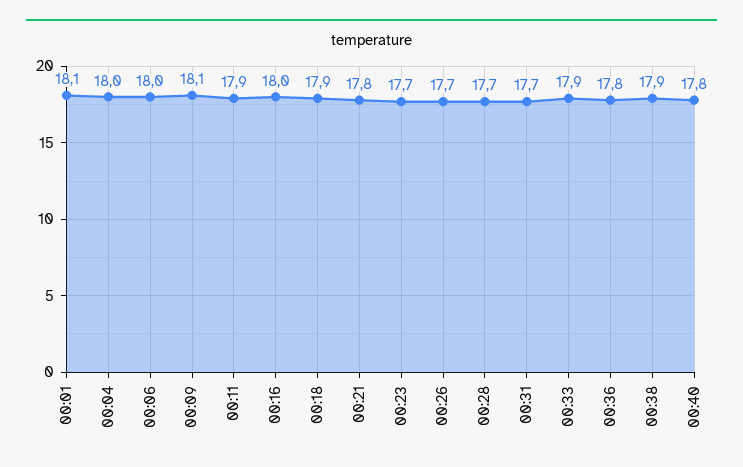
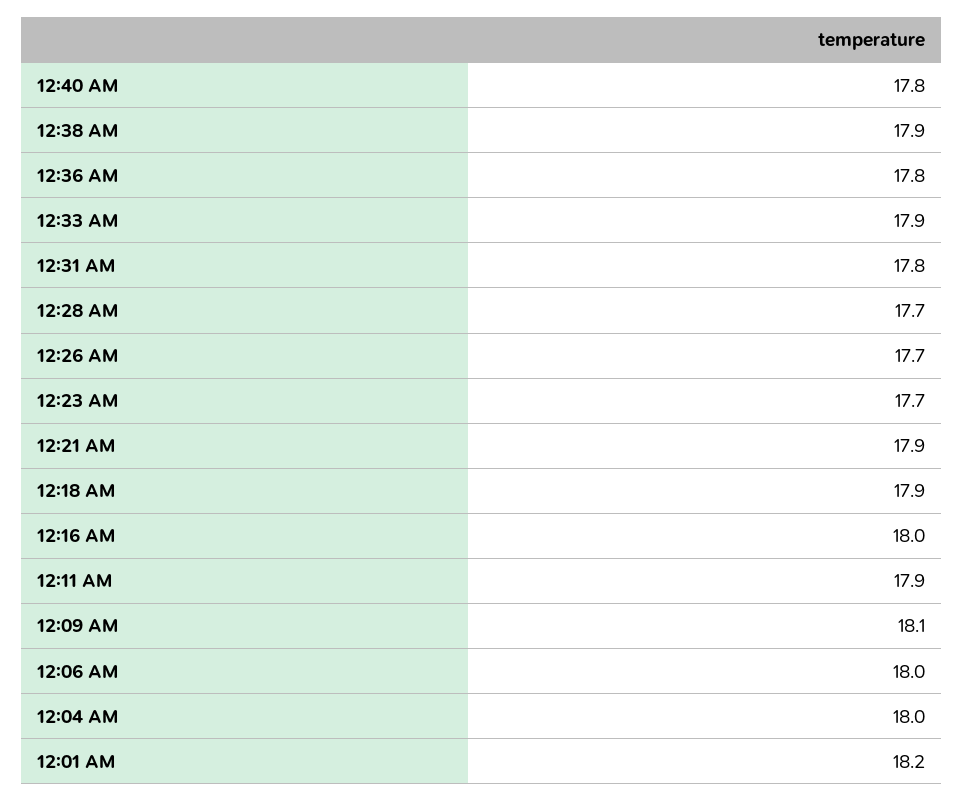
  {
-   "00:01": 18.1,
+   "00:01": 18.2,
    "00:04": 18,
    "00:06": 18,
    "00:09": 18.1,
    "00:11": 17.9,
    "00:16": 18,
    "00:18": 17.9,
-   "00:21": 17.8,
+   "00:21": 17.9,
    "00:23": 17.7,
    "00:26": 17.7,
    "00:28": 17.7,
-   "00:31": 17.7,
+   "00:31": 17.8,
    "00:33": 17.9,
    "00:36": 17.8,
    "00:38": 17.9,
    "00:40": 17.8
  }

